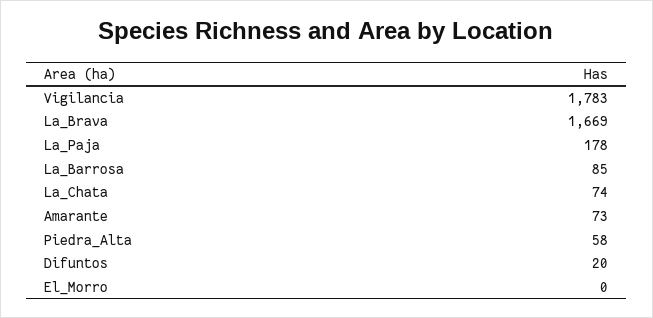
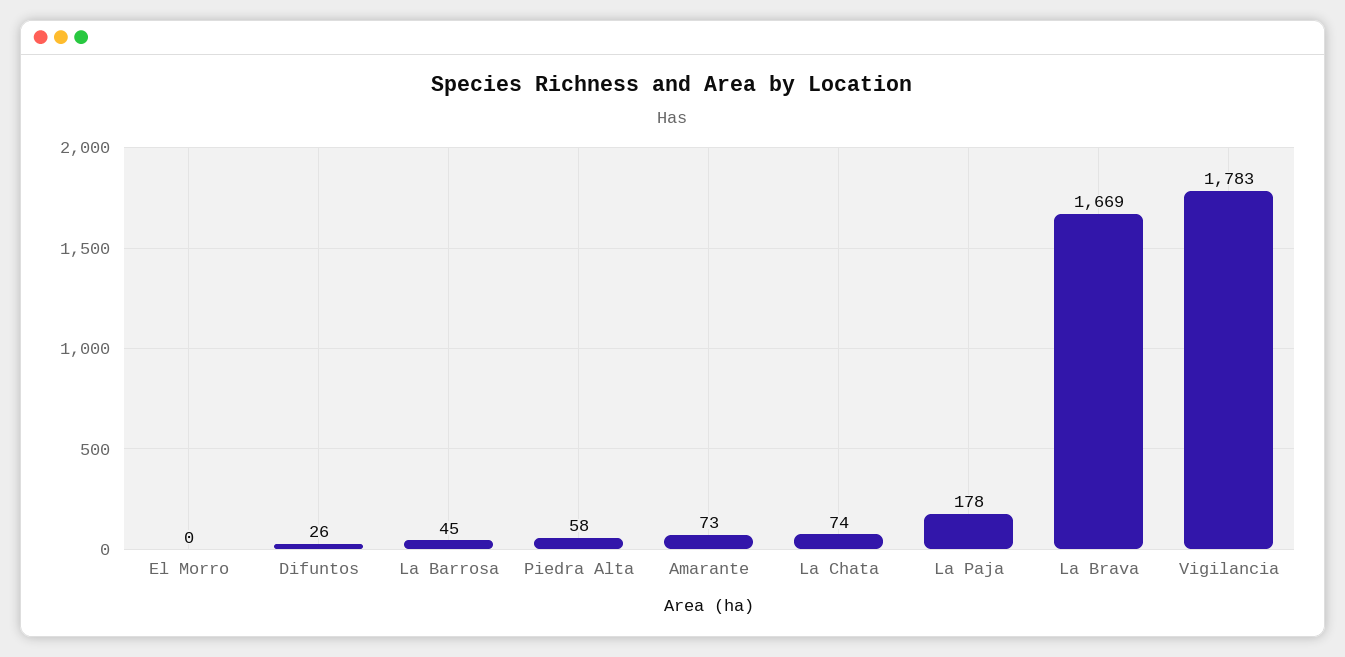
  {
    "Vigilancia": 1783,
    "La_Brava": 1669,
    "La_Paja": 178,
-   "La_Barrosa": 85,
+   "La_Barrosa": 45,
    "La_Chata": 74,
    "Amarante": 73,
    "Piedra_Alta": 58,
-   "Difuntos": 20,
+   "Difuntos": 26,
    "El_Morro": 0
  }

